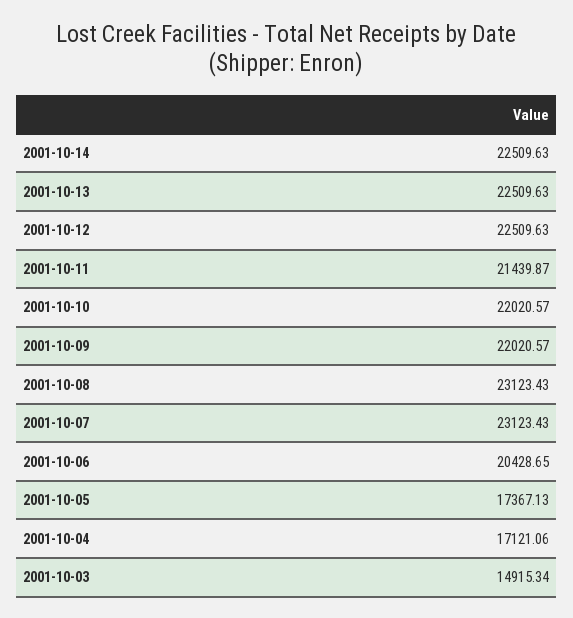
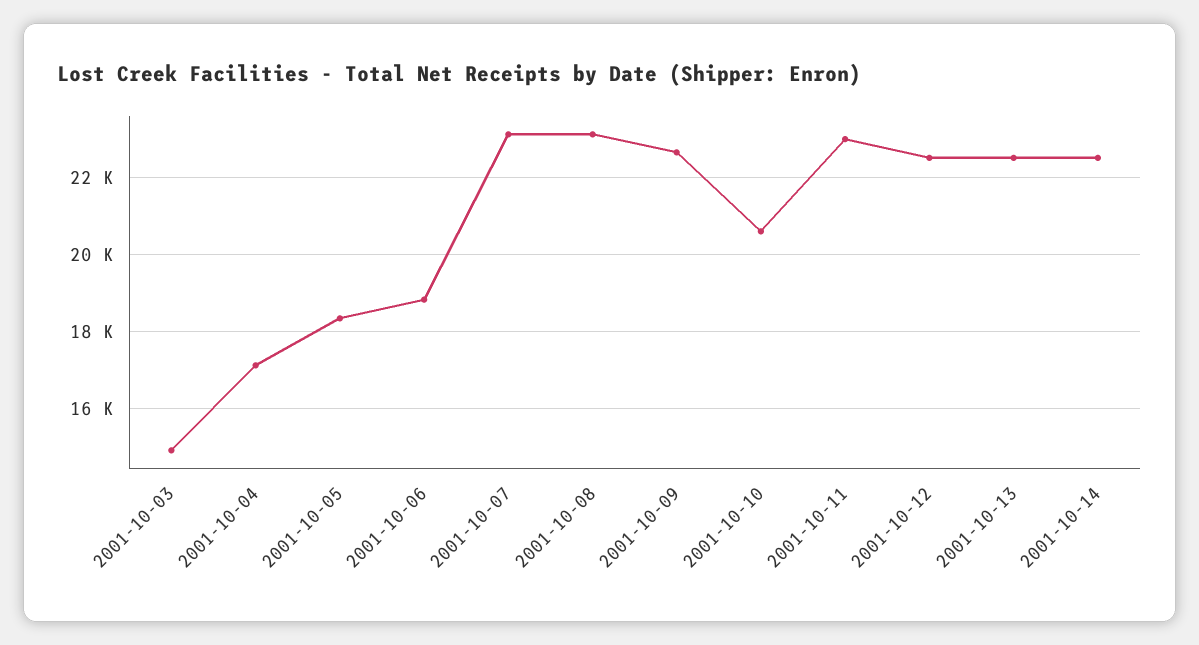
  {
    "2001-10-14": 22509.63,
    "2001-10-13": 22509.63,
    "2001-10-12": 22509.63,
-   "2001-10-11": 21439.87,
+   "2001-10-11": 23000,
-   "2001-10-10": 22020.57,
+   "2001-10-10": 20600,
-   "2001-10-09": 22020.57,
+   "2001-10-09": 22600,
    "2001-10-08": 23123.43,
    "2001-10-07": 23123.43,
-   "2001-10-06": 20428.65,
+   "2001-10-06": 18800,
-   "2001-10-05": 17367.13,
+   "2001-10-05": 18400,
    "2001-10-04": 17121.06,
    "2001-10-03": 14915.34
  }

